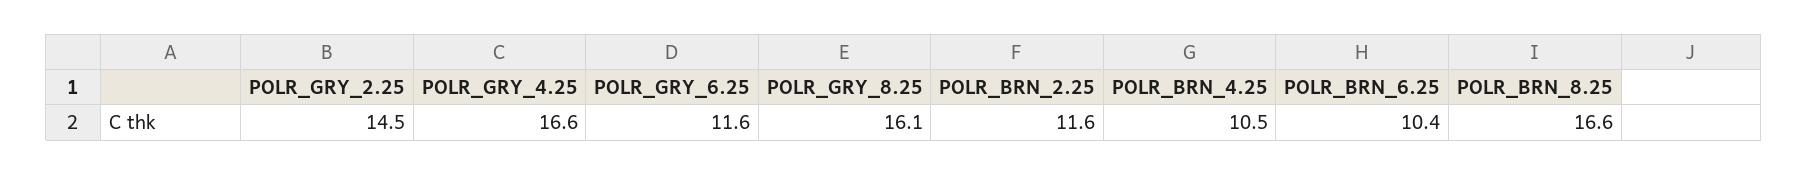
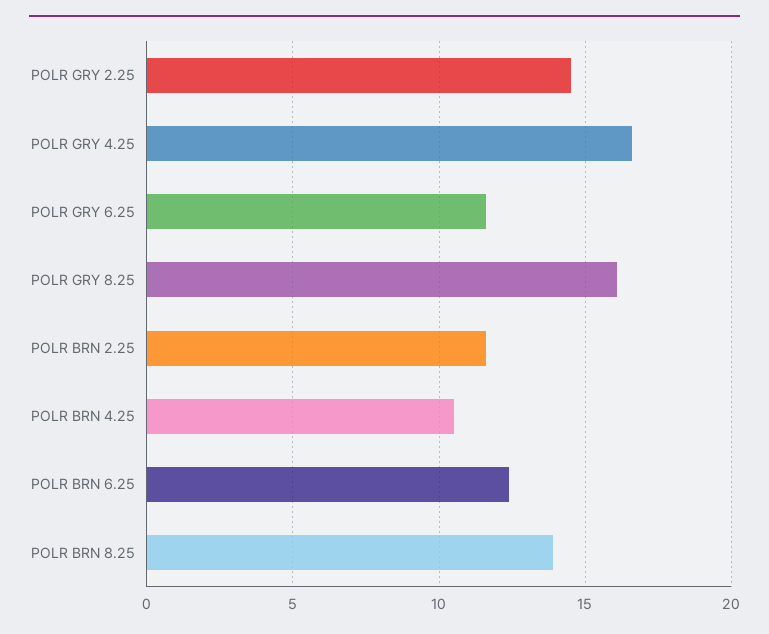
  {
    "POLR_GRY_2.25": 14.5,
    "POLR_GRY_4.25": 16.6,
    "POLR_GRY_6.25": 11.6,
    "POLR_GRY_8.25": 16.1,
    "POLR_BRN_2.25": 11.6,
    "POLR_BRN_4.25": 10.5,
-   "POLR_BRN_6.25": 10.4,
+   "POLR_BRN_6.25": 12.5,
-   "POLR_BRN_8.25": 16.6
+   "POLR_BRN_8.25": 14
  }

